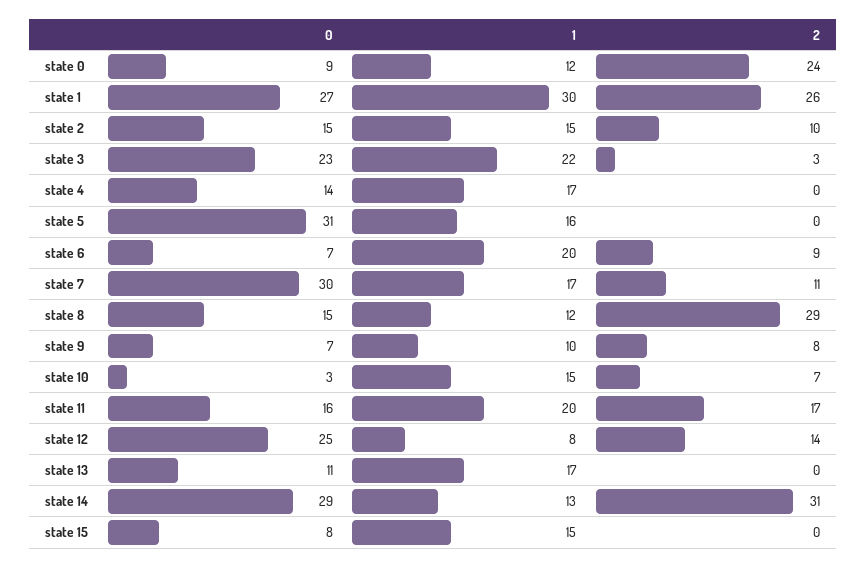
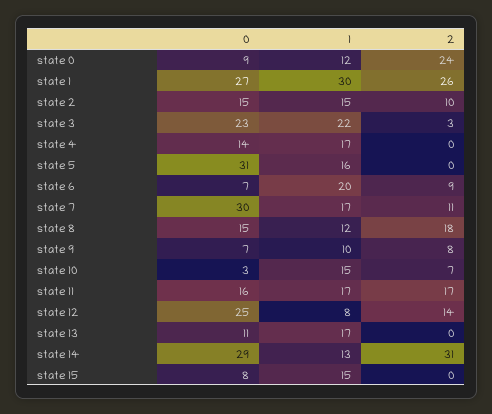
  {
    "0": {
      "state 0": 9,
      "state 1": 27,
      "state 2": 15,
      "state 3": 23,
      "state 4": 14,
      "state 5": 31,
      "state 6": 7,
      "state 7": 30,
      "state 8": 15,
      "state 9": 7,
      "state 10": 3,
      "state 11": 16,
      "state 12": 25,
      "state 13": 11,
      "state 14": 29,
      "state 15": 8
    },
    "1": {
      "state 0": 12,
      "state 1": 30,
      "state 2": 15,
      "state 3": 22,
      "state 4": 17,
      "state 5": 16,
      "state 6": 20,
      "state 7": 17,
      "state 8": 12,
      "state 9": 10,
      "state 10": 15,
-     "state 11": 20,
+     "state 11": 17,
      "state 12": 8,
      "state 13": 17,
      "state 14": 13,
      "state 15": 15
    },
    "2": {
      "state 0": 24,
      "state 1": 26,
      "state 2": 10,
      "state 3": 3,
      "state 4": 0,
      "state 5": 0,
      "state 6": 9,
      "state 7": 11,
-     "state 8": 29,
+     "state 8": 18,
      "state 9": 8,
      "state 10": 7,
      "state 11": 17,
      "state 12": 14,
      "state 13": 0,
      "state 14": 31,
      "state 15": 0
    }
  }

